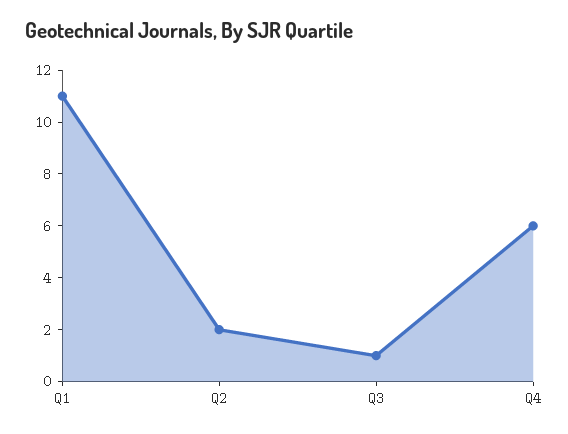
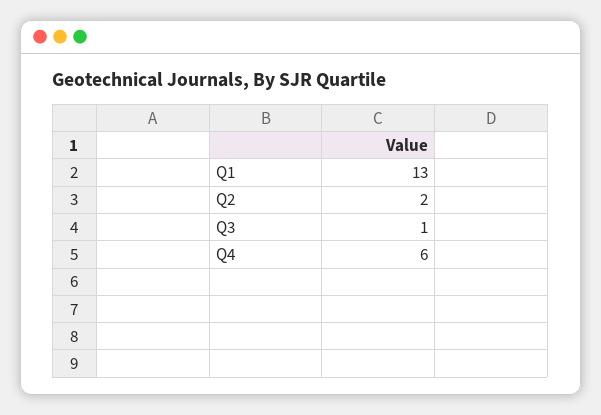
  {
-   "Q1": 11,
+   "Q1": 13,
    "Q2": 2,
    "Q3": 1,
    "Q4": 6
  }

